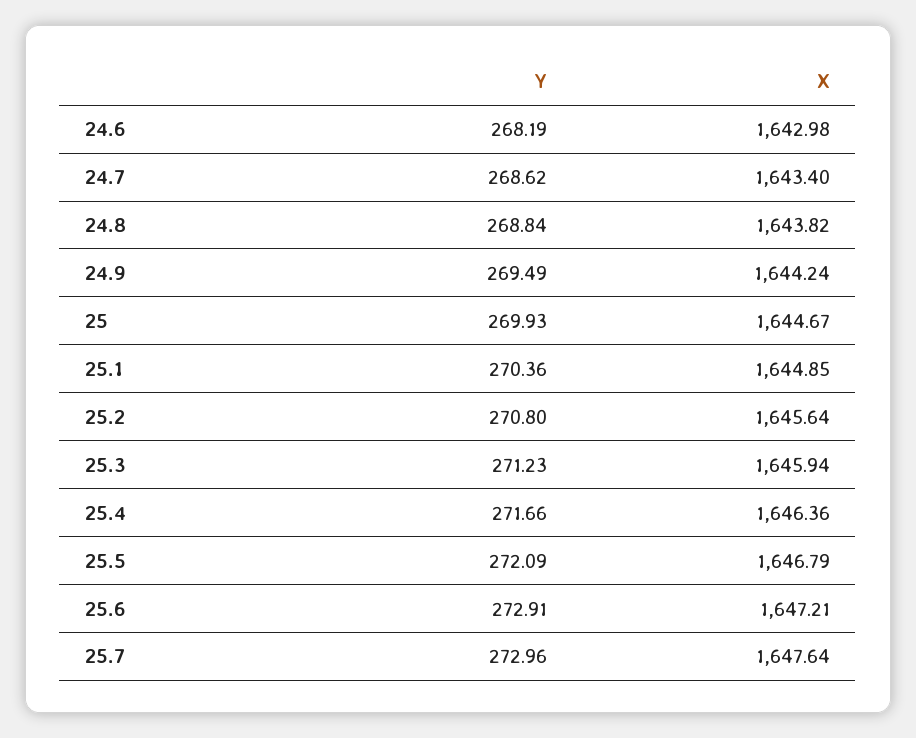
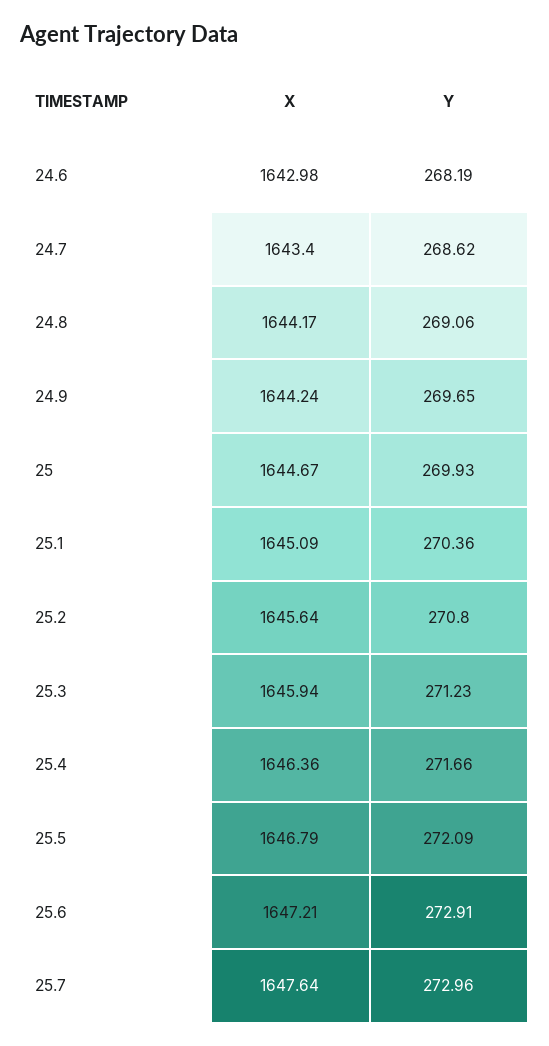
  {
    "Y": {
      "24.6": 268.19,
      "24.7": 268.62,
-     "24.8": 268.84,
+     "24.8": 269.06,
-     "24.9": 269.49,
+     "24.9": 269.65,
      "25": 269.93,
      "25.1": 270.36,
      "25.2": 270.8,
      "25.3": 271.23,
      "25.4": 271.66,
      "25.5": 272.09,
      "25.6": 272.91,
      "25.7": 272.96
    },
    "X": {
      "24.6": 1642.98,
      "24.7": 1643.4,
-     "24.8": 1643.82,
+     "24.8": 1644.17,
      "24.9": 1644.24,
      "25": 1644.67,
-     "25.1": 1644.85,
+     "25.1": 1645.09,
      "25.2": 1645.64,
      "25.3": 1645.94,
      "25.4": 1646.36,
      "25.5": 1646.79,
      "25.6": 1647.21,
      "25.7": 1647.64
    }
  }

